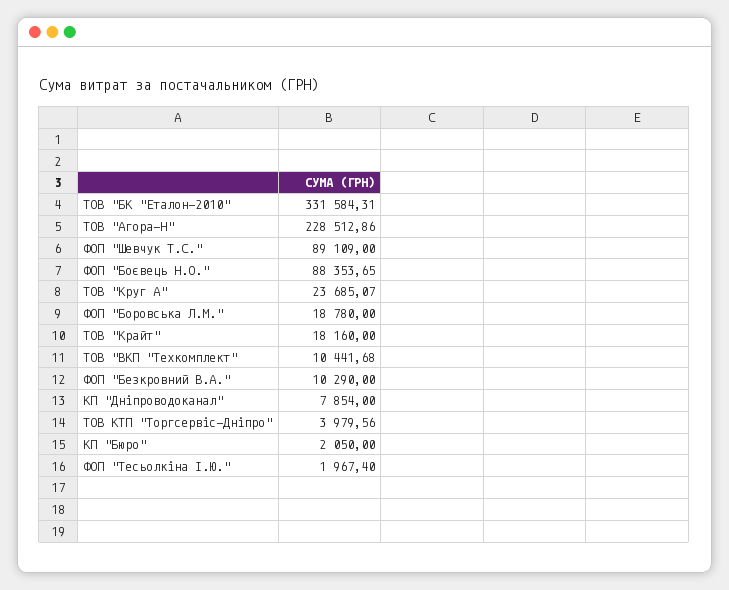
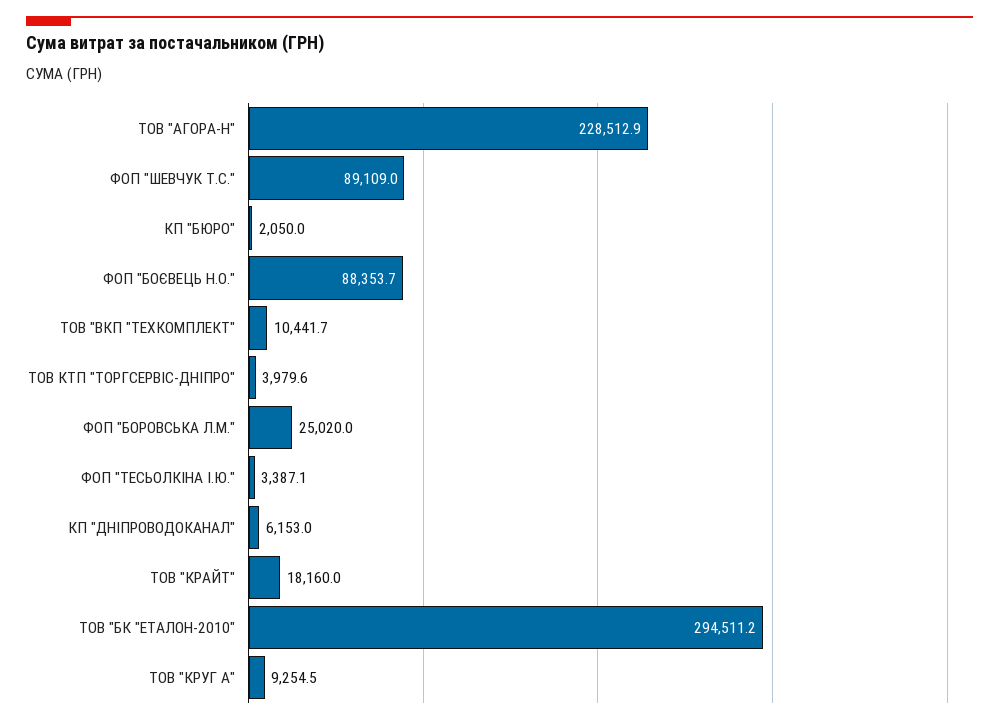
  {
-   "ТОВ \"БК \"Еталон-2010\"": 331584.31,
+   "ТОВ \"БК \"Еталон-2010\"": 294511.2,
    "ТОВ \"Агора-Н\"": 228512.86,
    "ФОП \"Шевчук Т.С.\"": 89109,
    "ФОП \"Боєвець Н.О.\"": 88353.65,
-   "ТОВ \"Круг А\"": 23685.07,
+   "ТОВ \"Круг А\"": 9254.5,
-   "ФОП \"Боровська Л.М.\"": 18780,
+   "ФОП \"Боровська Л.М.\"": 25020,
    "ТОВ \"Крайт\"": 18160,
    "ТОВ \"ВКП \"Техкомплект\"": 10441.68,
-   "ФОП \"Безкровний В.А.\"": 10290,
-   "КП \"Дніпроводоканал\"": 7854,
+   "КП \"Дніпроводоканал\"": 6153,
    "ТОВ КТП \"Торгсервіс-Дніпро\"": 3979.56,
    "КП \"Бюро\"": 2050,
-   "ФОП \"Тесьолкіна І.Ю.\"": 1967.4
+   "ФОП \"Тесьолкіна І.Ю.\"": 3387.1
  }

